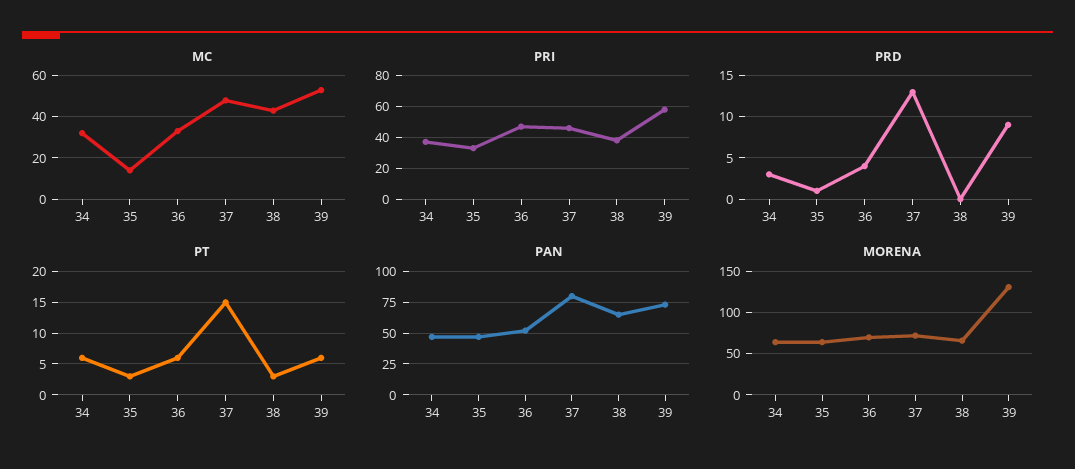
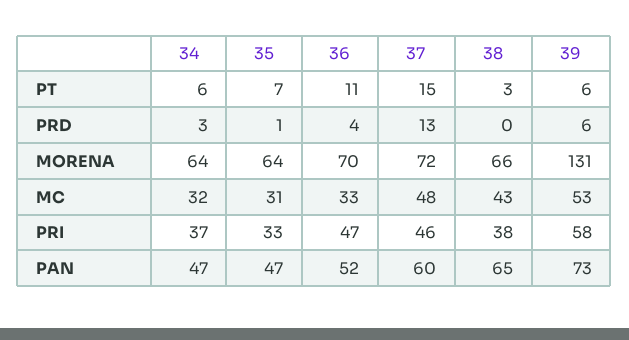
  {
    "MC": {
      "34": 32,
-     "35": 15,
+     "35": 31,
      "36": 33,
      "37": 48,
      "38": 43,
      "39": 53
    },
    "PRI": {
      "34": 37,
      "35": 33,
      "36": 47,
      "37": 46,
      "38": 38,
      "39": 58
    },
    "PRD": {
      "34": 3,
      "35": 1,
      "36": 4,
      "37": 13,
      "38": 0,
-     "39": 9
+     "39": 6
    },
    "PT": {
      "34": 6,
-     "35": 3,
+     "35": 7,
-     "36": 6,
+     "36": 11,
      "37": 15,
      "38": 3,
      "39": 6
    },
    "PAN": {
      "34": 47,
      "35": 47,
      "36": 52,
-     "37": 80,
+     "37": 60,
      "38": 65,
      "39": 73
    },
    "MORENA": {
      "34": 64,
      "35": 64,
      "36": 70,
      "37": 72,
      "38": 66,
      "39": 131
    }
  }

